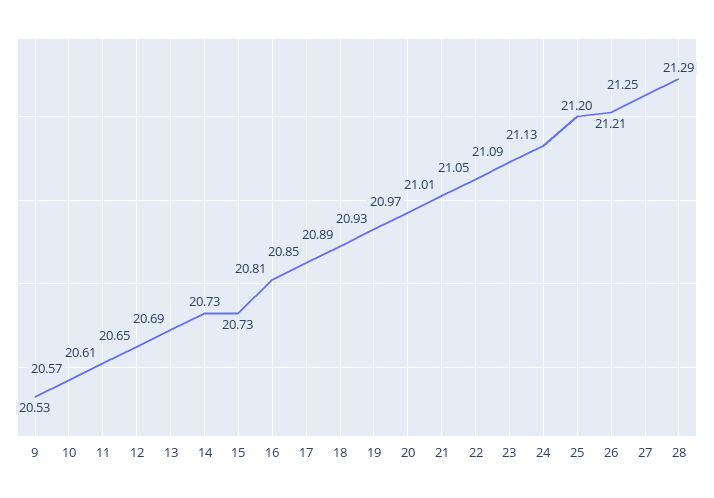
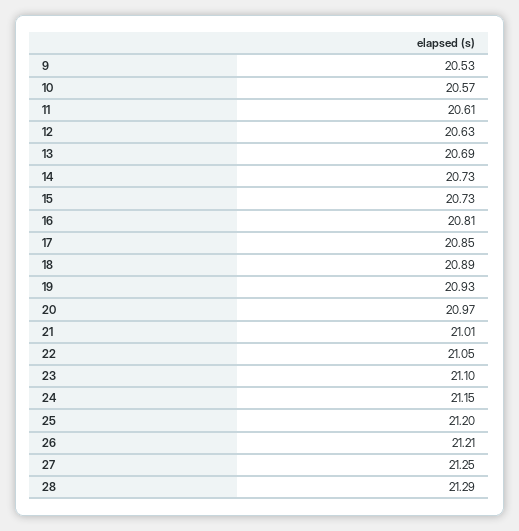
  {
    "9": 20.53,
    "10": 20.57,
    "11": 20.61,
-   "12": 20.65,
+   "12": 20.63,
    "13": 20.69,
    "14": 20.73,
    "15": 20.73,
    "16": 20.81,
    "17": 20.85,
    "18": 20.89,
    "19": 20.93,
    "20": 20.97,
    "21": 21.01,
    "22": 21.05,
-   "23": 21.09,
+   "23": 21.1,
-   "24": 21.13,
+   "24": 21.15,
    "25": 21.2,
    "26": 21.21,
    "27": 21.25,
    "28": 21.29
  }

